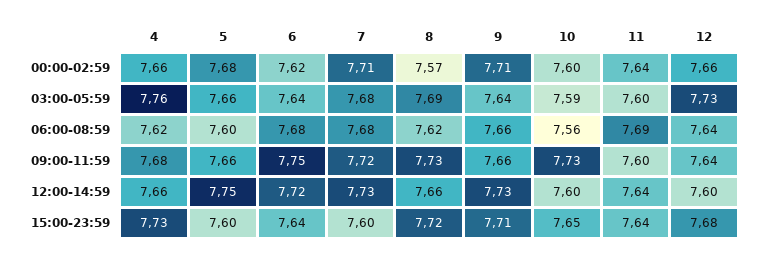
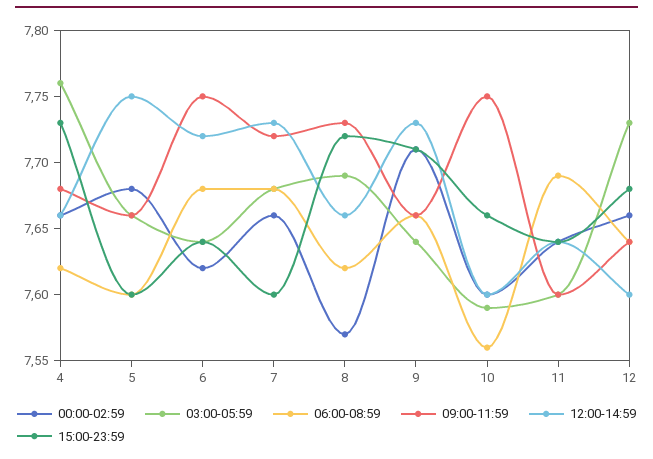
  {
    "00:00-02:59": {
      "4": 7.66,
      "5": 7.68,
      "6": 7.62,
-     "7": 7.71,
+     "7": 7.66,
      "8": 7.57,
      "9": 7.71,
      "10": 7.6,
      "11": 7.64,
      "12": 7.66
    },
    "03:00-05:59": {
      "4": 7.76,
      "5": 7.66,
      "6": 7.64,
      "7": 7.68,
      "8": 7.69,
      "9": 7.64,
      "10": 7.59,
      "11": 7.6,
      "12": 7.73
    },
    "06:00-08:59": {
      "4": 7.62,
      "5": 7.6,
      "6": 7.68,
      "7": 7.68,
      "8": 7.62,
      "9": 7.66,
      "10": 7.56,
      "11": 7.69,
      "12": 7.64
    },
    "09:00-11:59": {
      "4": 7.68,
      "5": 7.66,
      "6": 7.75,
      "7": 7.72,
      "8": 7.73,
      "9": 7.66,
-     "10": 7.73,
+     "10": 7.75,
      "11": 7.6,
      "12": 7.64
    },
    "12:00-14:59": {
      "4": 7.66,
      "5": 7.75,
      "6": 7.72,
      "7": 7.73,
      "8": 7.66,
      "9": 7.73,
      "10": 7.6,
      "11": 7.64,
      "12": 7.6
    },
    "15:00-23:59": {
      "4": 7.73,
      "5": 7.6,
      "6": 7.64,
      "7": 7.6,
      "8": 7.72,
      "9": 7.71,
-     "10": 7.65,
+     "10": 7.66,
      "11": 7.64,
      "12": 7.68
    }
  }

